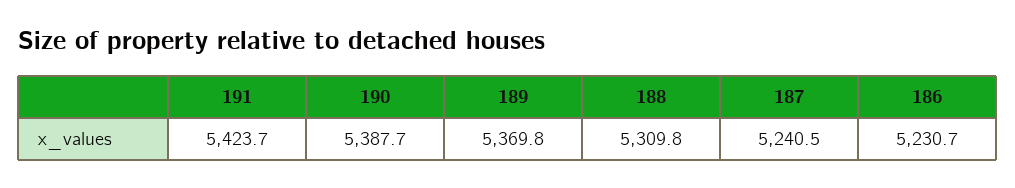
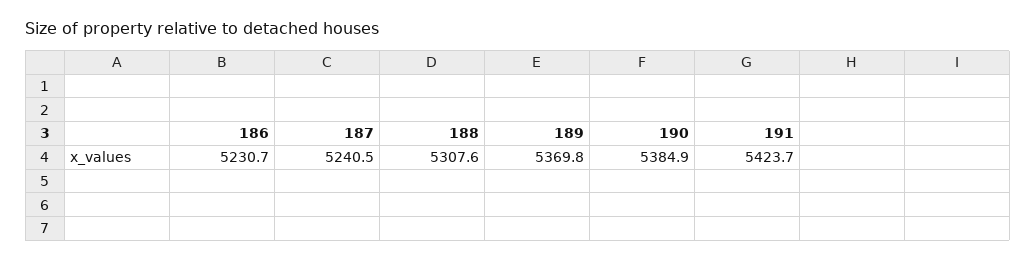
  {
    "191": 5423.7,
-   "190": 5387.7,
+   "190": 5384.9,
    "189": 5369.8,
-   "188": 5309.8,
+   "188": 5307.6,
    "187": 5240.5,
    "186": 5230.7
  }

